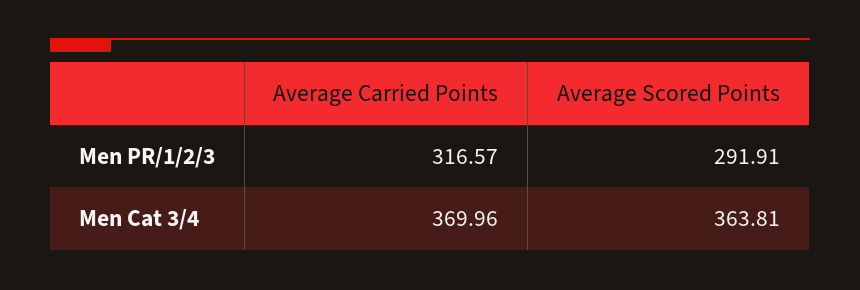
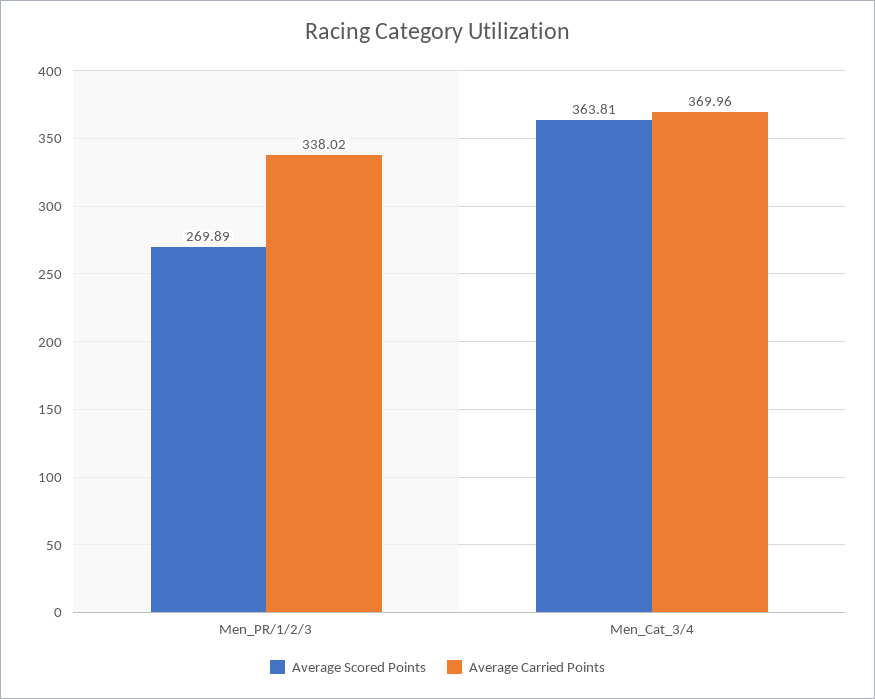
  {
    "Average Carried Points": {
-     "Men PR/1/2/3": 316.57,
+     "Men PR/1/2/3": 338.02,
      "Men Cat 3/4": 369.96
    },
    "Average Scored Points": {
-     "Men PR/1/2/3": 291.91,
+     "Men PR/1/2/3": 269.89,
      "Men Cat 3/4": 363.81
    }
  }

